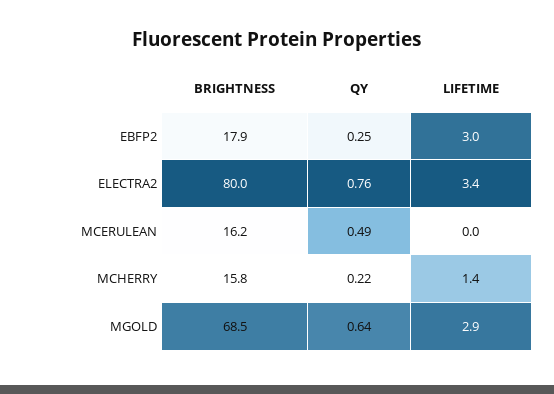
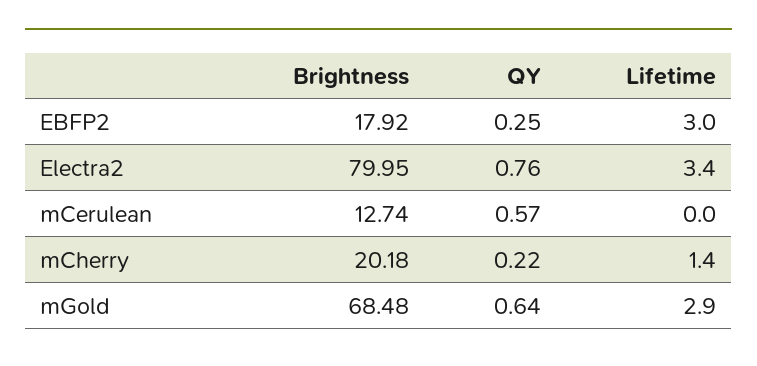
  {
    "BRIGHTNESS": {
      "EBFP2": 17.92,
      "ELECTRA2": 79.95,
-     "MCERULEAN": 16.2,
+     "MCERULEAN": 12.74,
-     "MCHERRY": 15.8,
+     "MCHERRY": 20.18,
      "MGOLD": 68.48
    },
    "QY": {
      "EBFP2": 0.25,
      "ELECTRA2": 0.76,
-     "MCERULEAN": 0.49,
+     "MCERULEAN": 0.57,
      "MCHERRY": 0.22,
      "MGOLD": 0.64
    },
    "LIFETIME": {
      "EBFP2": 3,
      "ELECTRA2": 3.4,
      "MCERULEAN": 0,
      "MCHERRY": 1.4,
      "MGOLD": 2.9
    }
  }

